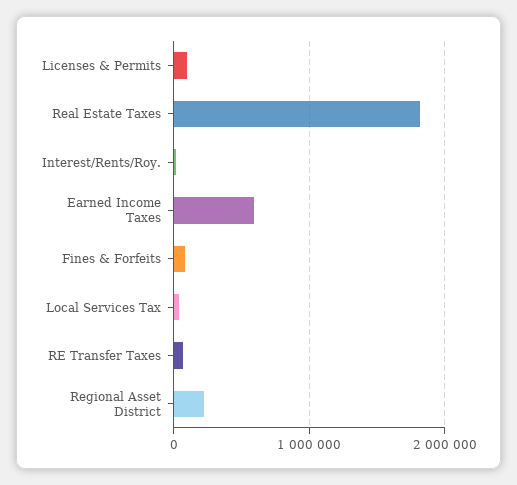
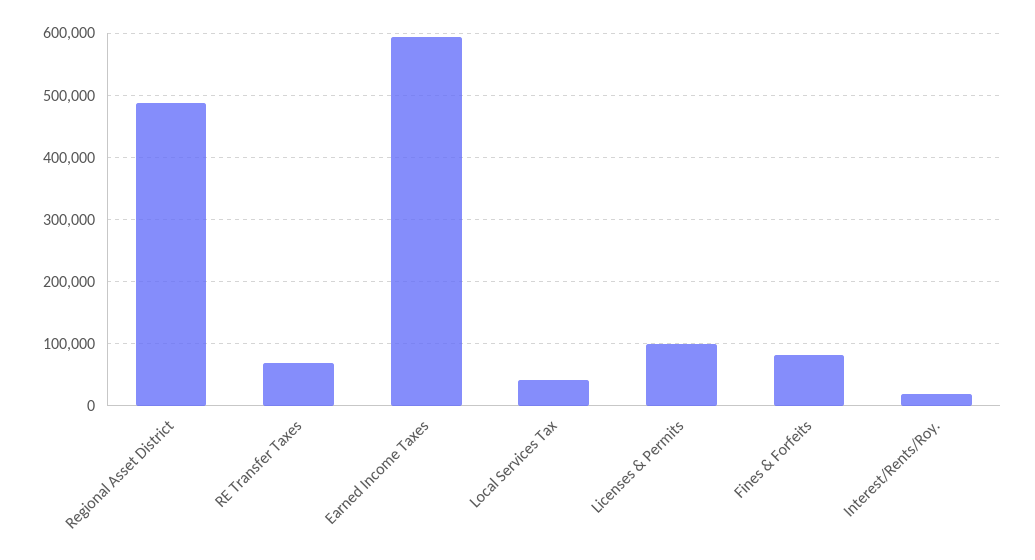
  {
    "Licenses & Permits": 100000,
-   "Real Estate Taxes": 1800000,
    "Interest/Rents/Roy.": 20000,
    "Earned Income Taxes": 590000,
    "Fines & Forfeits": 80000,
    "Local Services Tax": 40000,
    "RE Transfer Taxes": 70000,
-   "Regional Asset District": 200000
+   "Regional Asset District": 490000
  }

